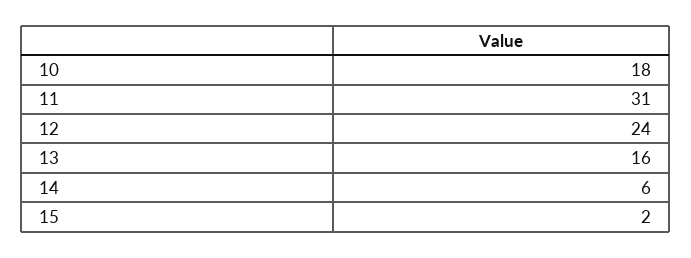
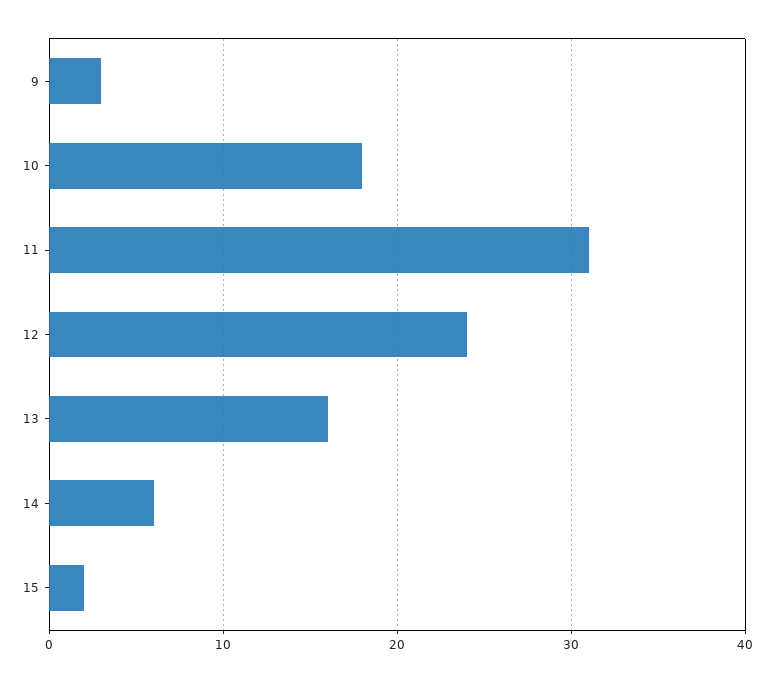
  {
    "10": 18,
    "11": 31,
    "12": 24,
    "13": 16,
    "14": 6,
-   "15": 2
+   "15": 2,
+   "9": 3
  }

